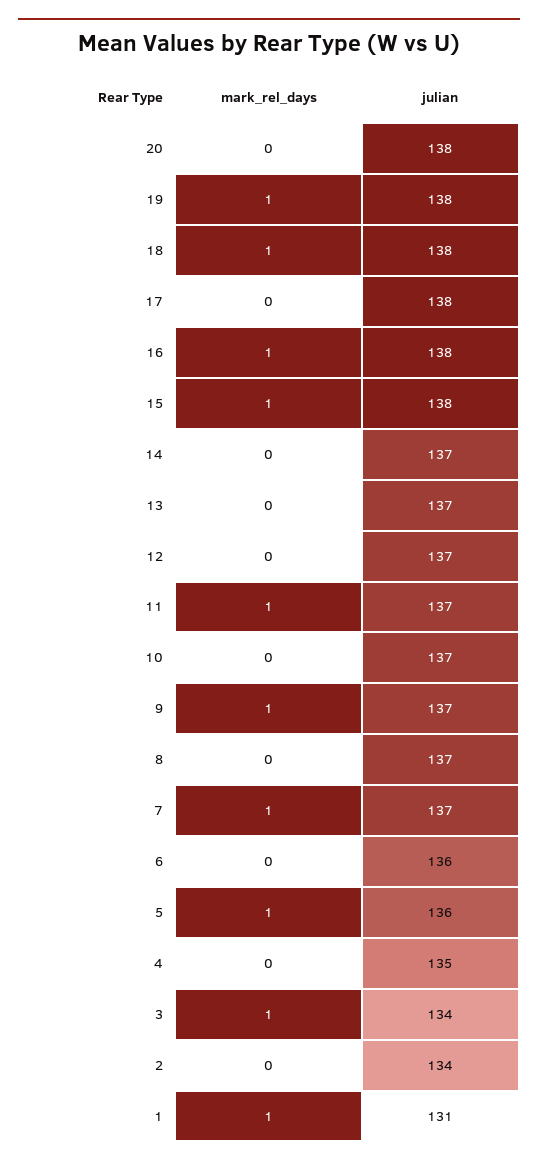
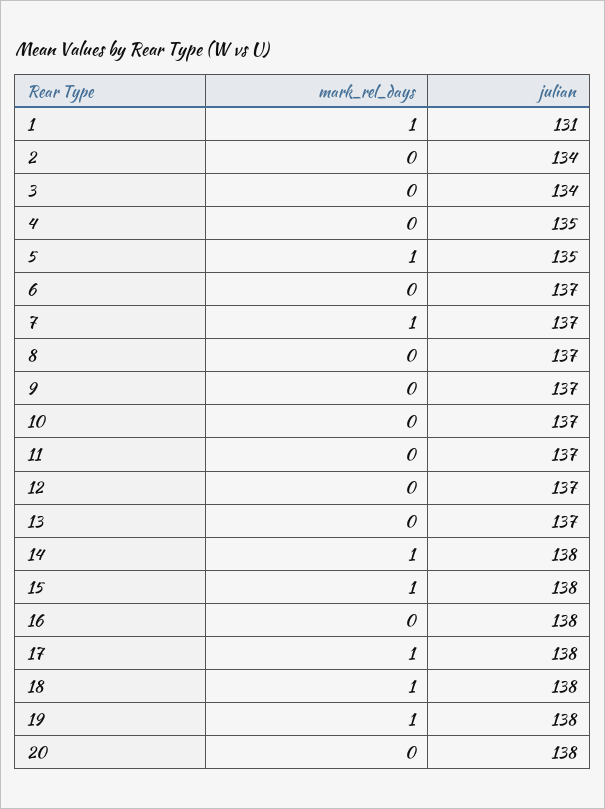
  {
    "mark_rel_days": {
      "20": 0,
      "19": 1,
      "18": 1,
-     "17": 0,
+     "17": 1,
-     "16": 1,
+     "16": 0,
      "15": 1,
-     "14": 0,
+     "14": 1,
      "13": 0,
      "12": 0,
-     "11": 1,
+     "11": 0,
      "10": 0,
-     "9": 1,
+     "9": 0,
      "8": 0,
      "7": 1,
      "6": 0,
      "5": 1,
      "4": 0,
-     "3": 1,
+     "3": 0,
      "2": 0,
      "1": 1
    },
    "julian": {
      "20": 138,
      "19": 138,
      "18": 138,
      "17": 138,
      "16": 138,
      "15": 138,
-     "14": 137,
+     "14": 138,
      "13": 137,
      "12": 137,
      "11": 137,
      "10": 137,
      "9": 137,
      "8": 137,
      "7": 137,
-     "6": 136,
+     "6": 137,
-     "5": 136,
+     "5": 135,
      "4": 135,
      "3": 134,
      "2": 134,
      "1": 131
    }
  }

